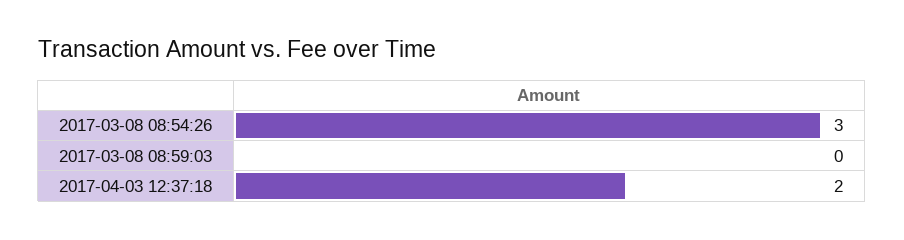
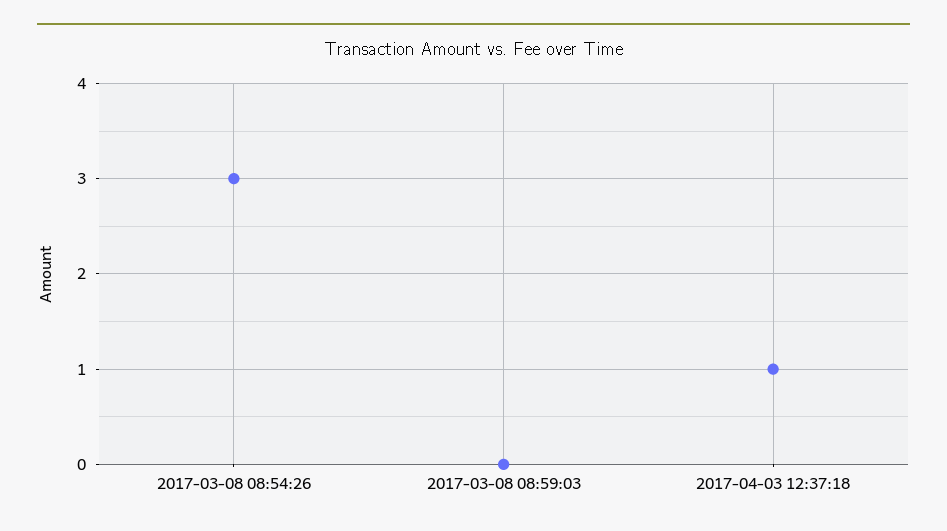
  {
    "2017-03-08 08:54:26": 3,
    "2017-03-08 08:59:03": 0,
-   "2017-04-03 12:37:18": 2
+   "2017-04-03 12:37:18": 1
  }

